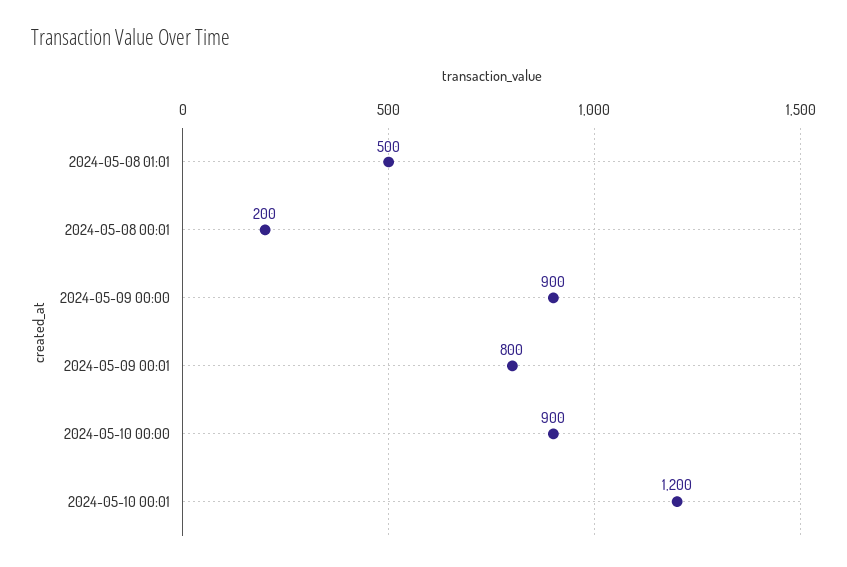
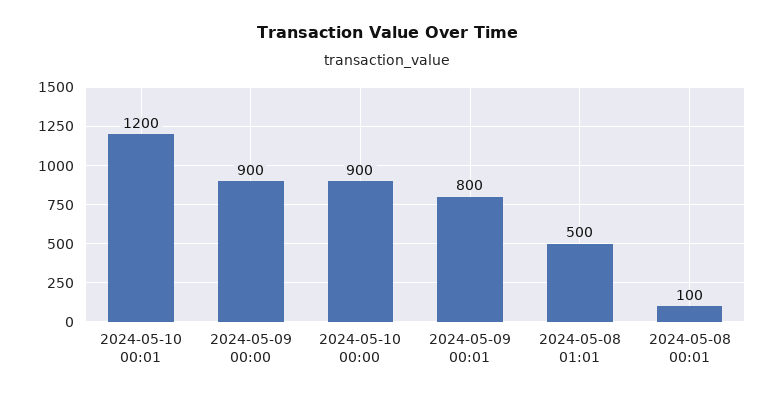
  {
    "2024-05-08 01:01": 500,
-   "2024-05-08 00:01": 200,
+   "2024-05-08 00:01": 100,
    "2024-05-09 00:00": 900,
    "2024-05-09 00:01": 800,
    "2024-05-10 00:00": 900,
    "2024-05-10 00:01": 1200
  }

